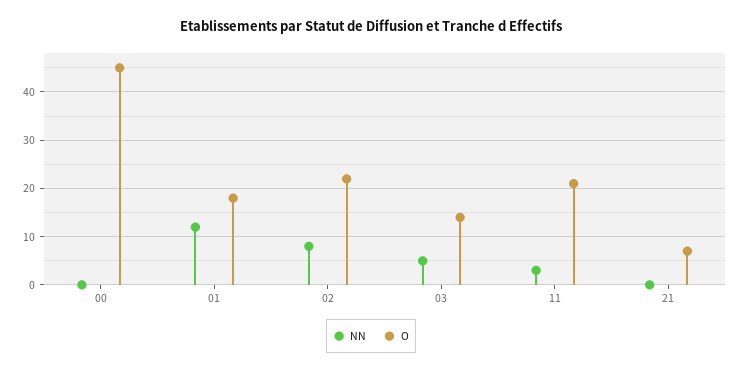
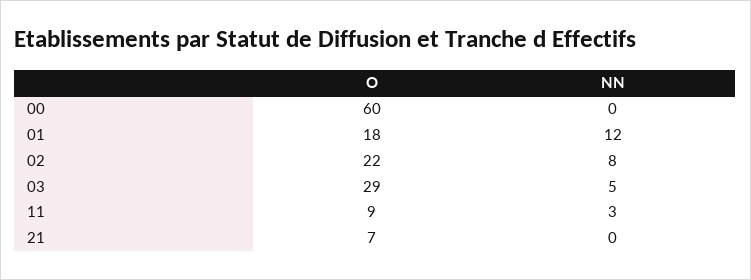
  {
    "NN": {
      "00": 0,
      "01": 12,
      "02": 8,
      "03": 5,
      "11": 3,
      "21": 0
    },
    "O": {
-     "00": 45,
+     "00": 60,
      "01": 18,
      "02": 22,
-     "03": 15,
+     "03": 29,
-     "11": 20,
+     "11": 9,
      "21": 7
    }
  }

